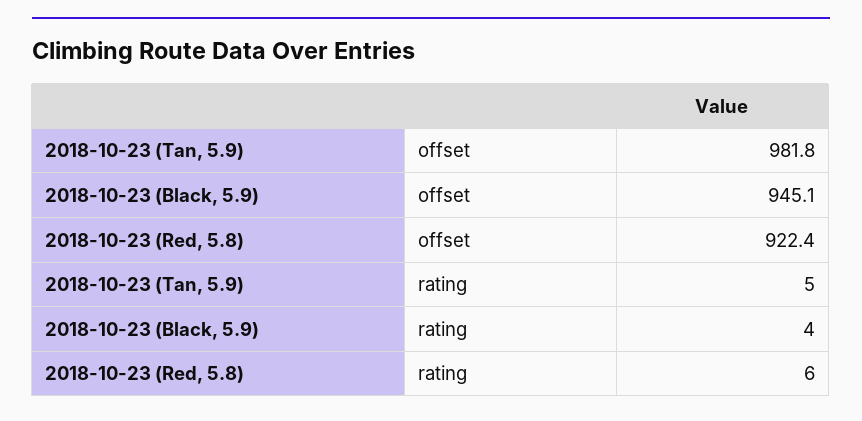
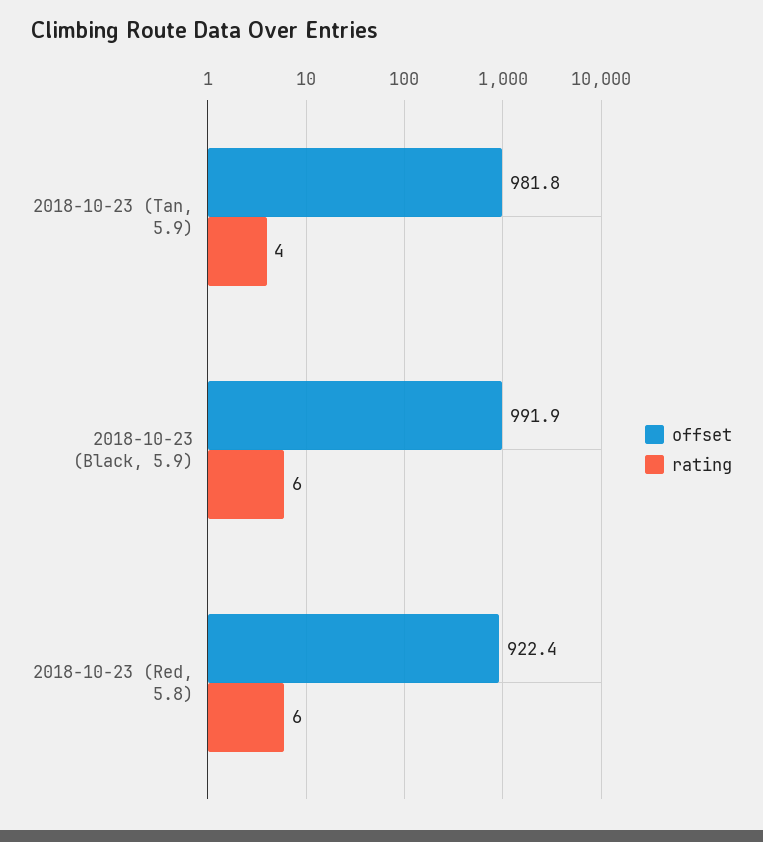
  {
    "offset": {
      "2018-10-23 (Tan, 5.9)": 981.8,
-     "2018-10-23 (Black, 5.9)": 945.1,
+     "2018-10-23 (Black, 5.9)": 991.9,
      "2018-10-23 (Red, 5.8)": 922.4
    },
    "rating": {
-     "2018-10-23 (Tan, 5.9)": 5,
+     "2018-10-23 (Tan, 5.9)": 4,
-     "2018-10-23 (Black, 5.9)": 4,
+     "2018-10-23 (Black, 5.9)": 6,
      "2018-10-23 (Red, 5.8)": 6
    }
  }

